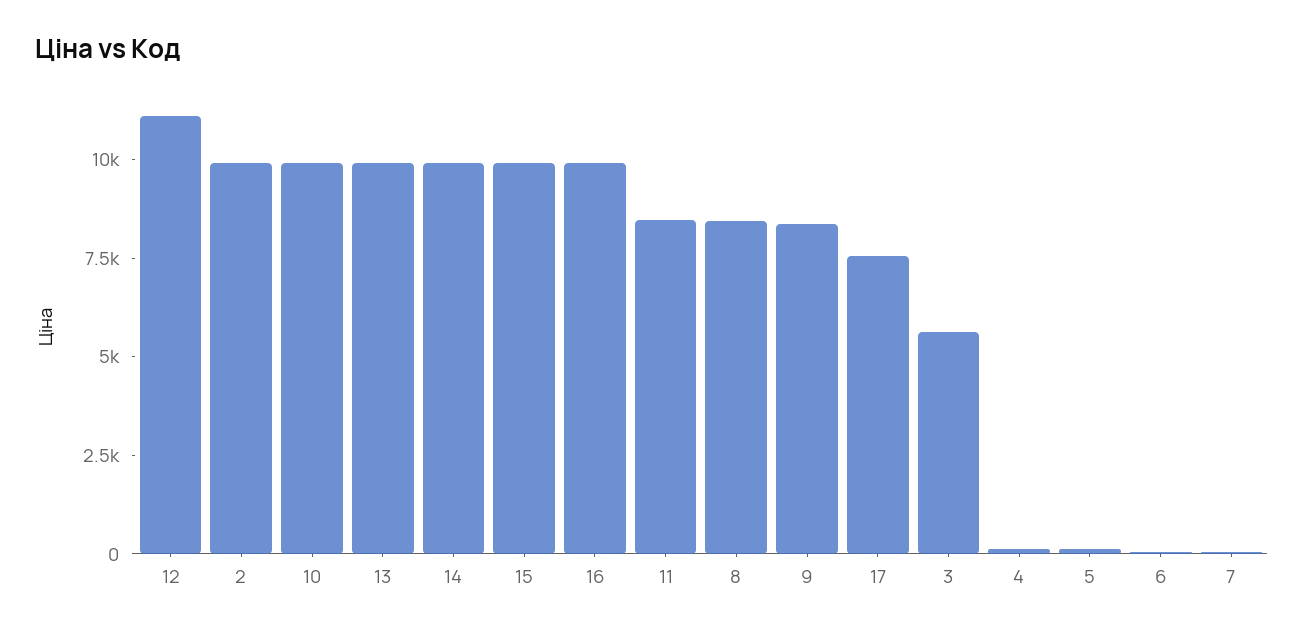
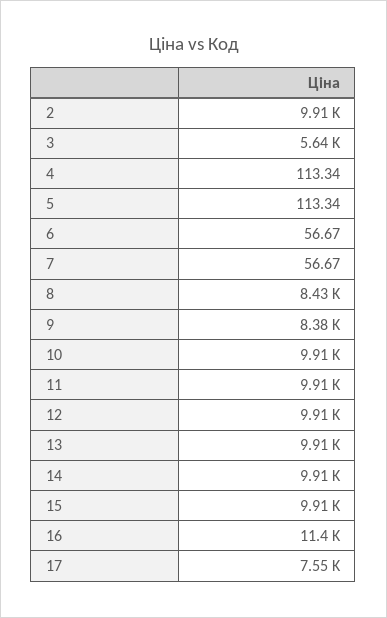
  {
-   "12": 11000,
+   "12": 9910,
    "2": 9910,
    "10": 9910,
    "13": 9910,
    "14": 9910,
    "15": 9910,
-   "16": 10000,
+   "16": 11400,
-   "11": 8500,
+   "11": 9910,
    "8": 8430,
    "9": 8380,
    "17": 7550,
    "3": 5640,
    "4": 113.34,
    "5": 113.34,
    "6": 56.67,
    "7": 56.67
  }

